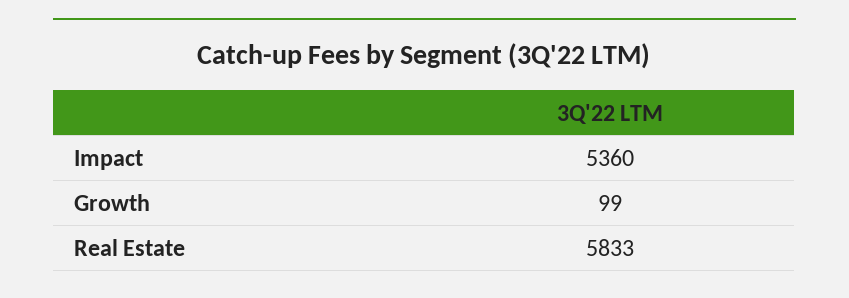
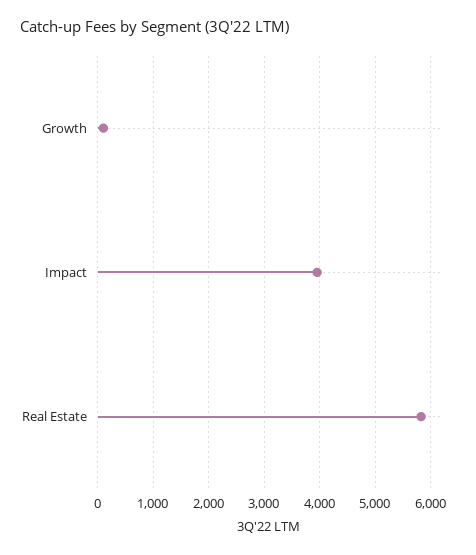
  {
-   "Impact": 5360,
+   "Impact": 4000,
    "Growth": 99,
    "Real Estate": 5833
  }

